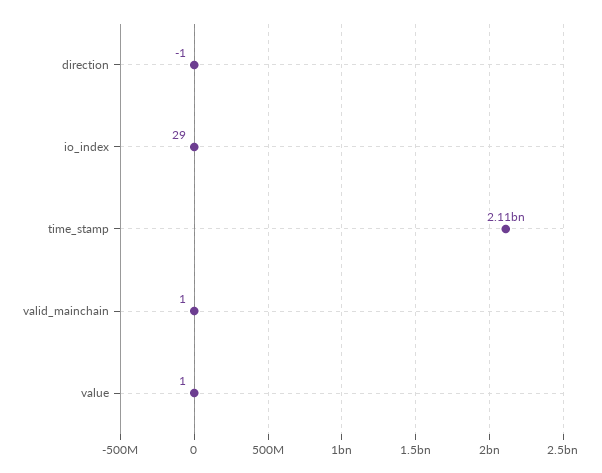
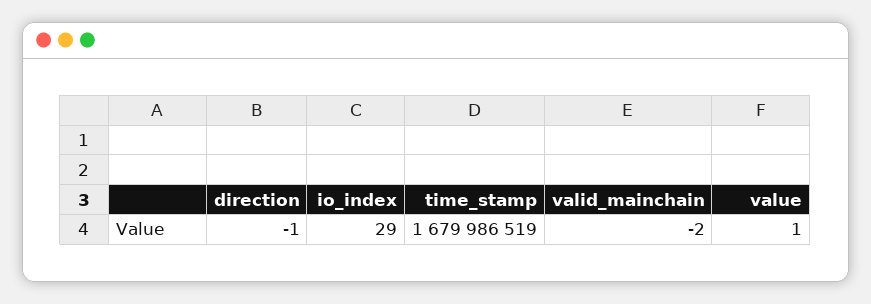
  {
    "direction": -1,
    "io_index": 29,
-   "time_stamp": 2110000000,
+   "time_stamp": 1679986519,
-   "valid_mainchain": 1,
+   "valid_mainchain": -2,
    "value": 1
  }

